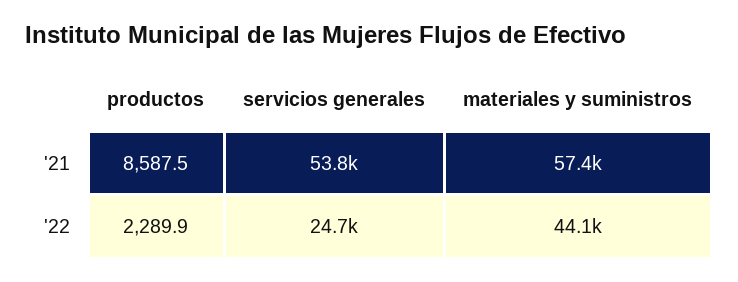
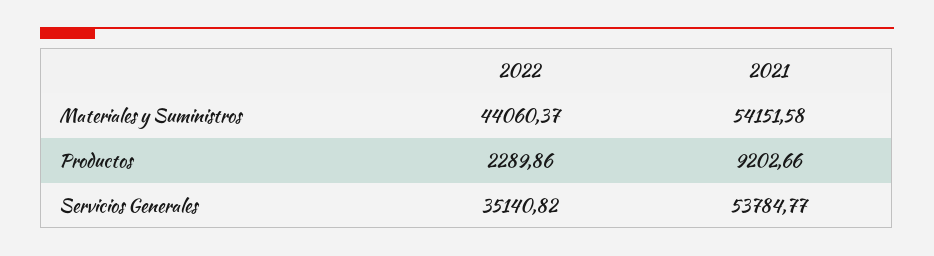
  {
    "productos": {
-     "'21": 8587.5,
+     "'21": 9202.66,
      "'22": 2289.86
    },
    "servicios generales": {
      "'21": 53784.77,
-     "'22": 24700
+     "'22": 35140.82
    },
    "materiales y suministros": {
-     "'21": 57400,
+     "'21": 54151.58,
      "'22": 44060.37
    }
  }

